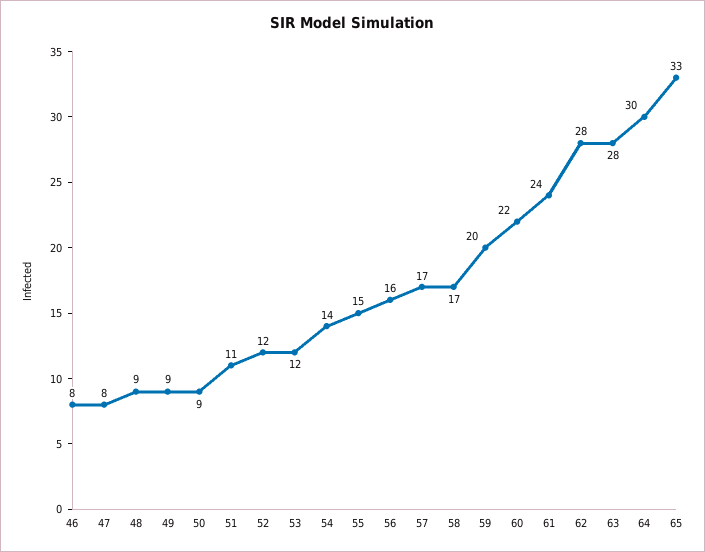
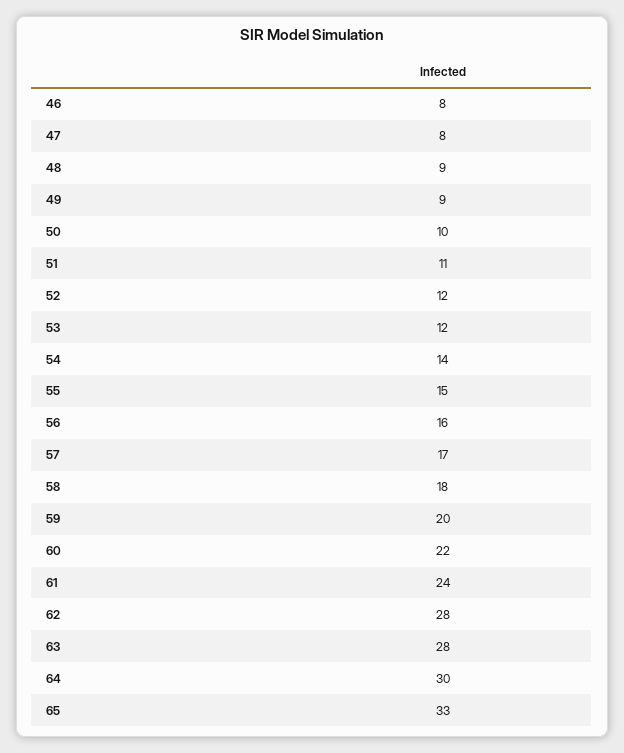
  {
    "46": 8,
    "47": 8,
    "48": 9,
    "49": 9,
-   "50": 9,
+   "50": 10,
    "51": 11,
    "52": 12,
    "53": 12,
    "54": 14,
    "55": 15,
    "56": 16,
    "57": 17,
-   "58": 17,
+   "58": 18,
    "59": 20,
    "60": 22,
    "61": 24,
    "62": 28,
    "63": 28,
    "64": 30,
    "65": 33
  }

